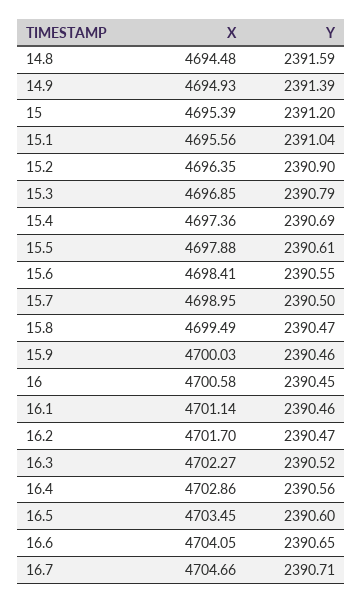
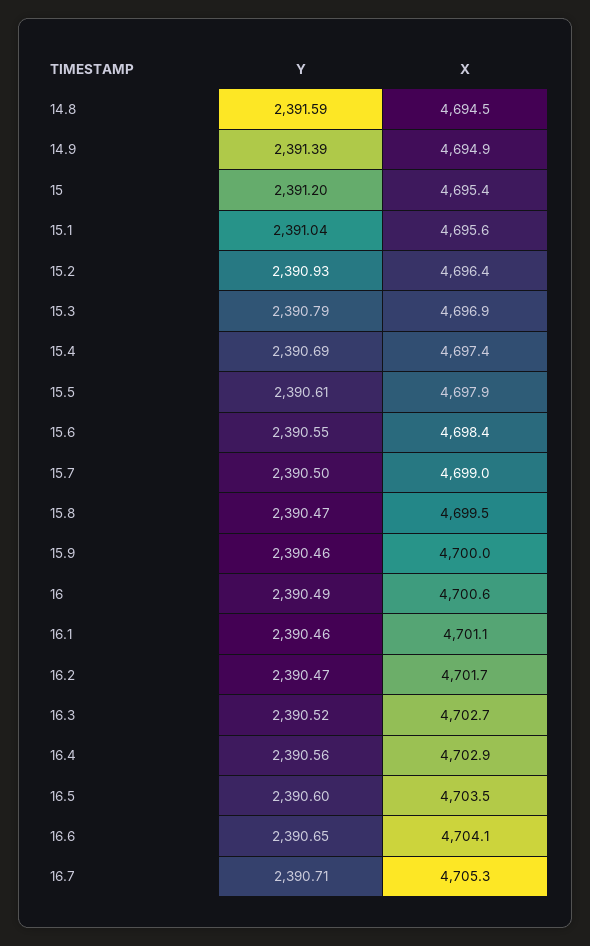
  {
    "X": {
      "14.8": 4694.48,
      "14.9": 4694.93,
      "15": 4695.39,
      "15.1": 4695.56,
      "15.2": 4696.35,
      "15.3": 4696.85,
      "15.4": 4697.36,
      "15.5": 4697.88,
      "15.6": 4698.41,
      "15.7": 4698.95,
      "15.8": 4699.49,
      "15.9": 4700.03,
      "16": 4700.58,
      "16.1": 4701.14,
      "16.2": 4701.7,
-     "16.3": 4702.27,
+     "16.3": 4702.7,
      "16.4": 4702.86,
      "16.5": 4703.45,
      "16.6": 4704.05,
-     "16.7": 4704.66
+     "16.7": 4705.3
    },
    "Y": {
      "14.8": 2391.59,
      "14.9": 2391.39,
      "15": 2391.2,
      "15.1": 2391.04,
-     "15.2": 2390.9,
+     "15.2": 2390.93,
      "15.3": 2390.79,
      "15.4": 2390.69,
      "15.5": 2390.61,
      "15.6": 2390.55,
      "15.7": 2390.5,
      "15.8": 2390.47,
      "15.9": 2390.46,
-     "16": 2390.45,
+     "16": 2390.49,
      "16.1": 2390.46,
      "16.2": 2390.47,
      "16.3": 2390.52,
      "16.4": 2390.56,
      "16.5": 2390.6,
      "16.6": 2390.65,
      "16.7": 2390.71
    }
  }

